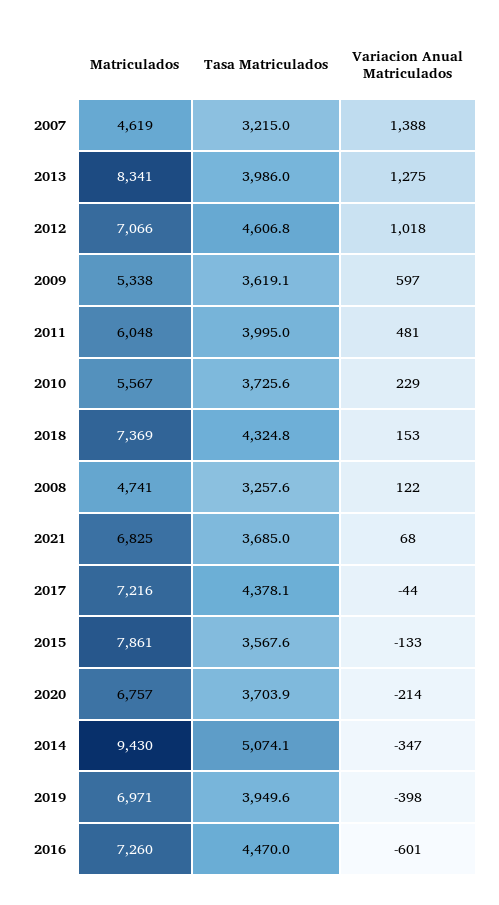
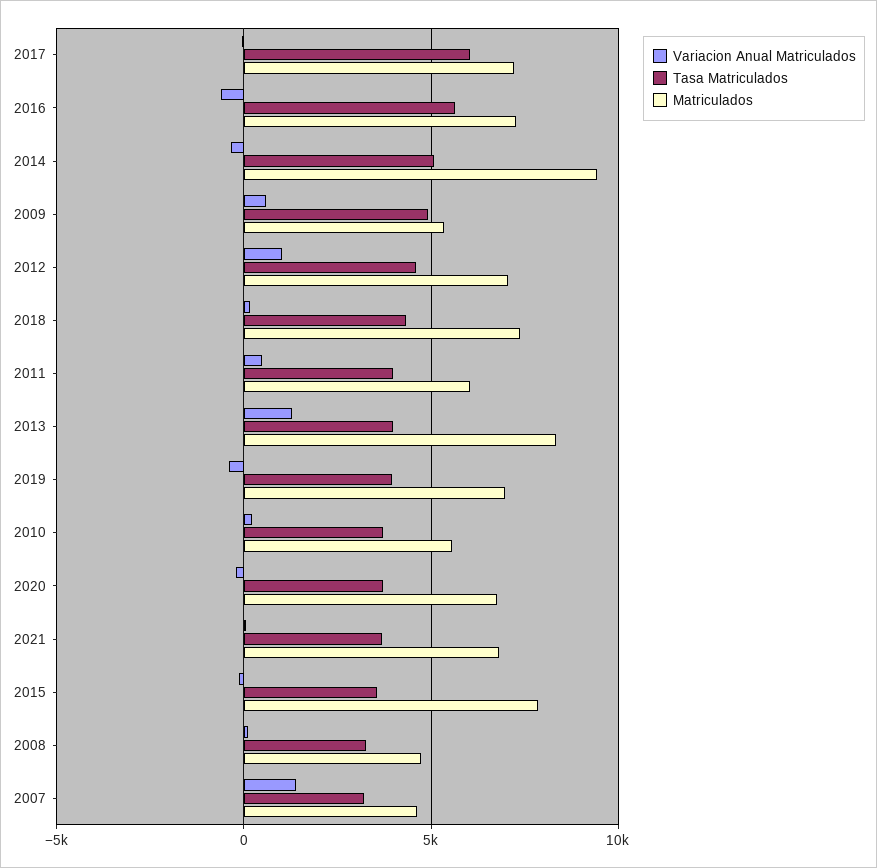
  {
    "Matriculados": {
      "2007": 4619,
      "2013": 8341,
      "2012": 7066,
      "2009": 5338,
      "2011": 6048,
      "2010": 5567,
      "2018": 7369,
      "2008": 4741,
      "2021": 6825,
      "2017": 7216,
      "2015": 7861,
      "2020": 6757,
      "2014": 9430,
      "2019": 6971,
      "2016": 7260
    },
    "Tasa Matriculados": {
      "2007": 3215,
      "2013": 3986,
      "2012": 4606.8,
-     "2009": 3619.1,
+     "2009": 5000,
      "2011": 3995,
      "2010": 3725.6,
      "2018": 4324.8,
      "2008": 3257.6,
      "2021": 3685,
-     "2017": 4378.1,
+     "2017": 6000,
      "2015": 3567.6,
      "2020": 3703.9,
      "2014": 5074.1,
      "2019": 3949.6,
-     "2016": 4470
+     "2016": 5500
    },
    "Variacion Anual Matriculados": {
      "2007": 1388,
      "2013": 1275,
      "2012": 1018,
      "2009": 597,
      "2011": 481,
      "2010": 229,
      "2018": 153,
      "2008": 122,
      "2021": 68,
      "2017": -44,
      "2015": -133,
      "2020": -214,
      "2014": -347,
      "2019": -398,
      "2016": -601
    }
  }

